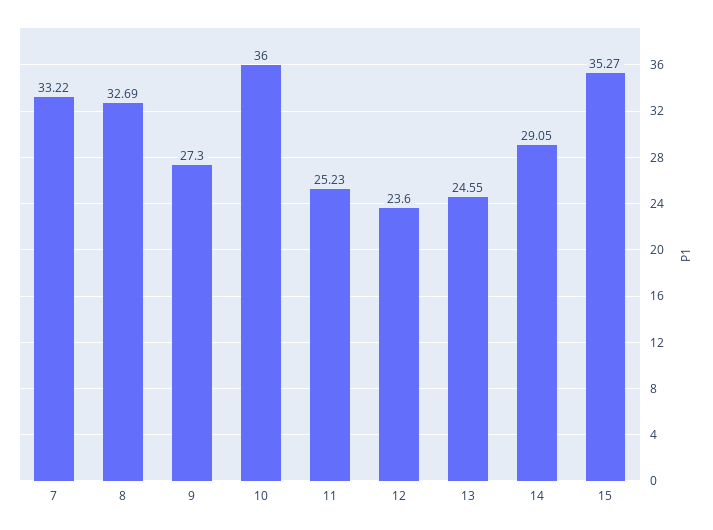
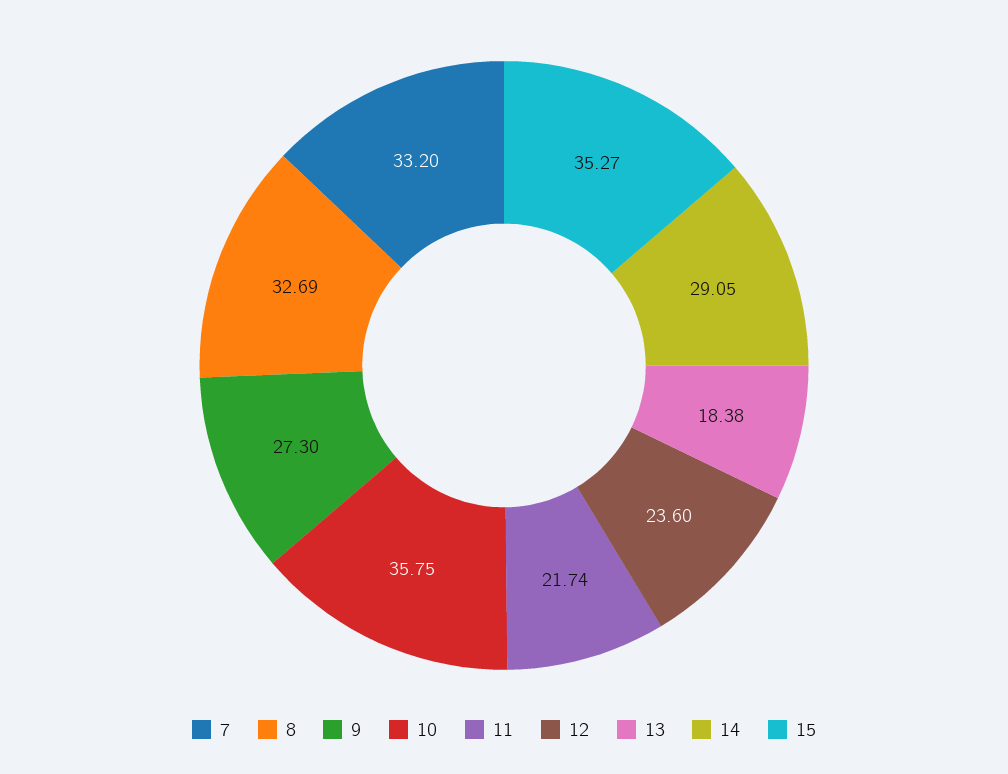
  {
-   "7": 33.22,
+   "7": 33.2,
    "8": 32.69,
    "9": 27.3,
-   "10": 36,
+   "10": 35.75,
-   "11": 25.23,
+   "11": 21.74,
    "12": 23.6,
-   "13": 24.55,
+   "13": 18.38,
    "14": 29.05,
    "15": 35.27
  }

